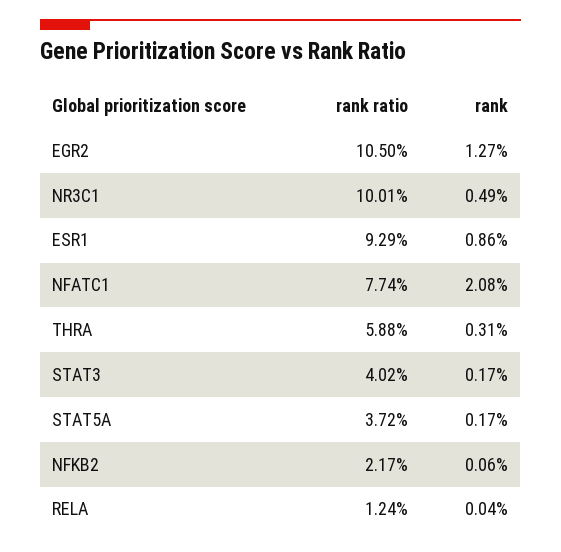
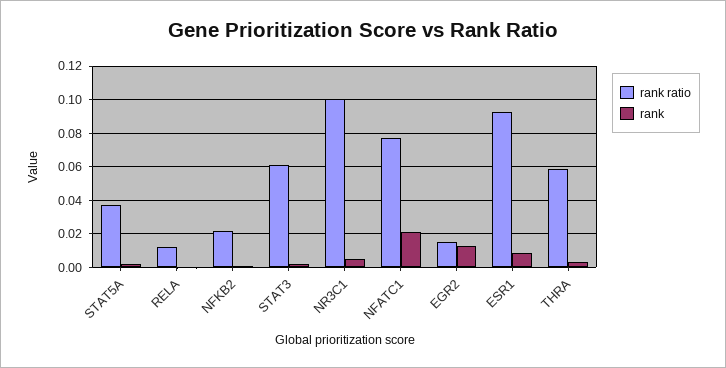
  {
    "rank ratio": {
-     "EGR2": 0.105,
+     "EGR2": 0.015,
      "NR3C1": 0.1001,
      "ESR1": 0.0929,
      "NFATC1": 0.0774,
      "THRA": 0.0588,
-     "STAT3": 0.0402,
+     "STAT3": 0.06,
      "STAT5A": 0.0372,
      "NFKB2": 0.0217,
      "RELA": 0.0124
    },
    "rank": {
      "EGR2": 0.0127,
      "NR3C1": 0.0049,
      "ESR1": 0.0086,
      "NFATC1": 0.0208,
      "THRA": 0.0031,
      "STAT3": 0.0017,
      "STAT5A": 0.0017,
      "NFKB2": 0.0006,
      "RELA": 0.0004
    }
  }

